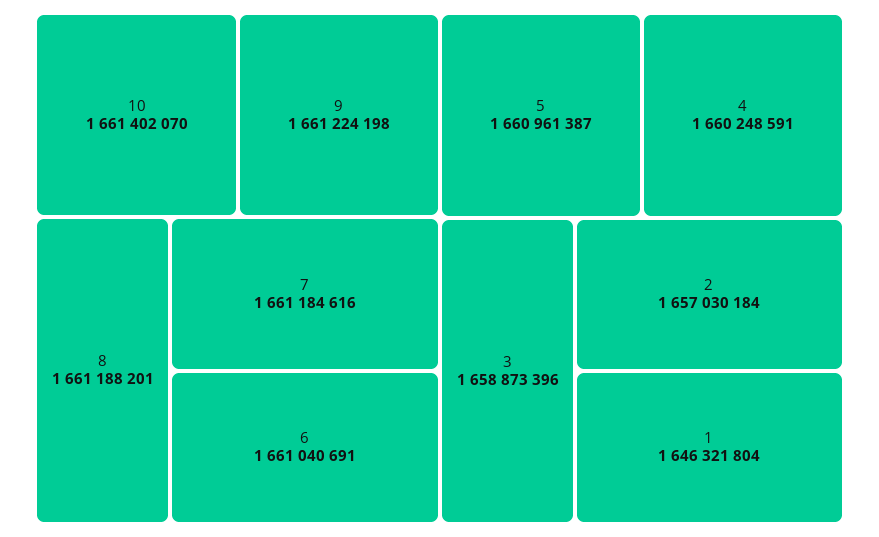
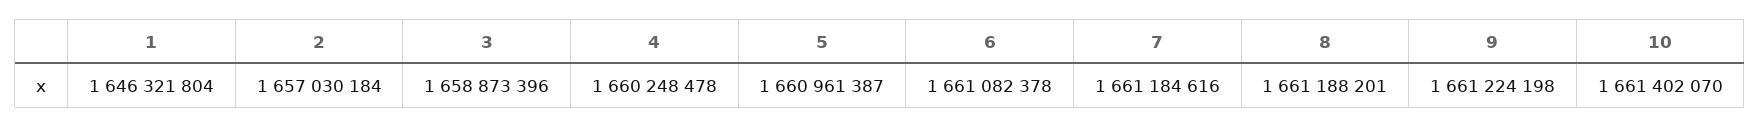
  {
    "10": 1661402070,
    "9": 1661224198,
    "8": 1661188201,
    "7": 1661184616,
-   "6": 1661040691,
+   "6": 1661082378,
    "5": 1660961387,
-   "4": 1660248591,
+   "4": 1660248478,
    "3": 1658873396,
    "2": 1657030184,
    "1": 1646321804
  }

